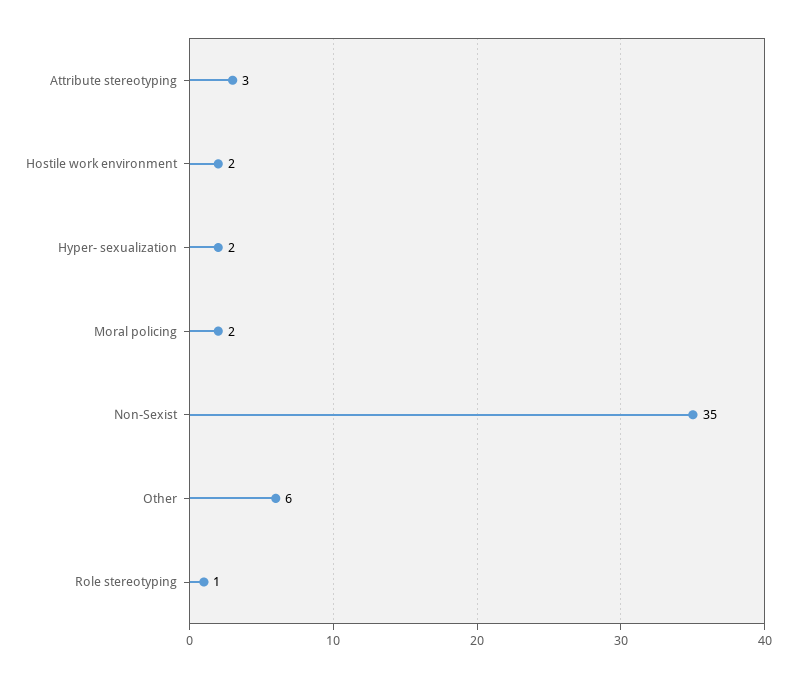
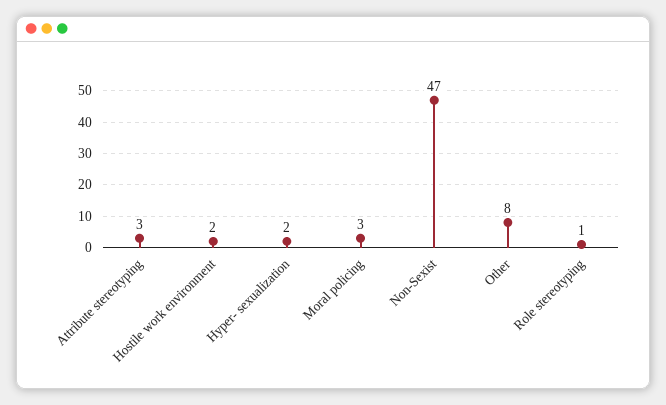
  {
    "Attribute stereotyping": 3,
    "Hostile work environment": 2,
    "Hyper- sexualization": 2,
-   "Moral policing": 2,
+   "Moral policing": 3,
-   "Non-Sexist": 35,
+   "Non-Sexist": 47,
-   "Other": 6,
+   "Other": 8,
    "Role stereotyping": 1
  }

